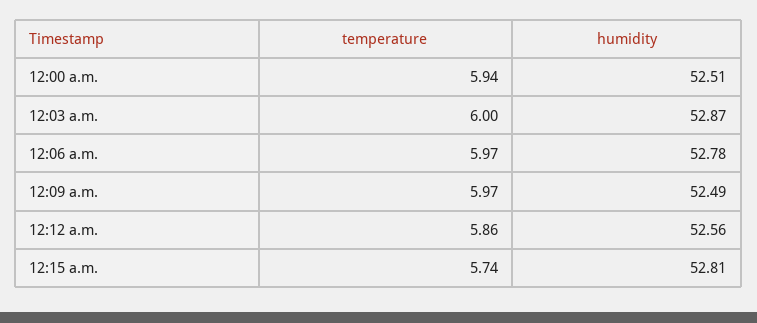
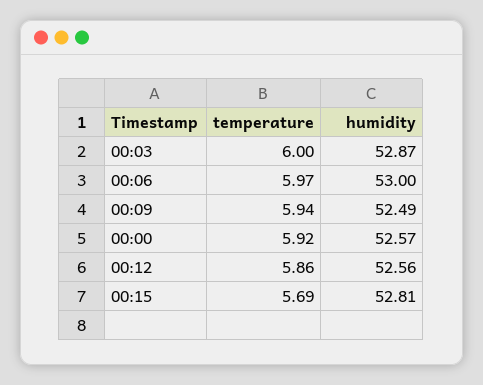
  {
    "temperature": {
-     "12:00 a.m.": 5.94,
+     "12:00 a.m.": 5.92,
      "12:03 a.m.": 6,
      "12:06 a.m.": 5.97,
-     "12:09 a.m.": 5.97,
+     "12:09 a.m.": 5.94,
      "12:12 a.m.": 5.86,
-     "12:15 a.m.": 5.74
+     "12:15 a.m.": 5.69
    },
    "humidity": {
-     "12:00 a.m.": 52.51,
+     "12:00 a.m.": 52.57,
      "12:03 a.m.": 52.87,
-     "12:06 a.m.": 52.78,
+     "12:06 a.m.": 53,
      "12:09 a.m.": 52.49,
      "12:12 a.m.": 52.56,
      "12:15 a.m.": 52.81
    }
  }

